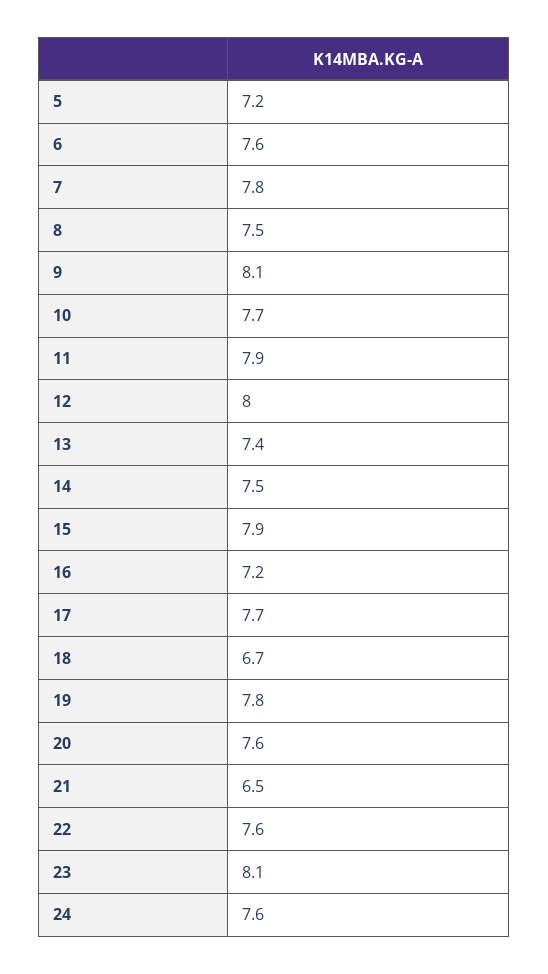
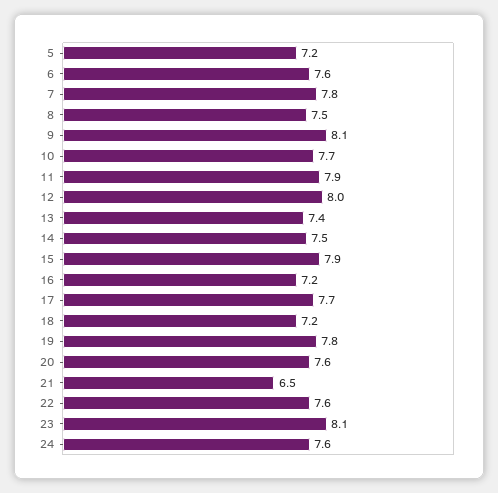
  {
    "5": 7.2,
    "6": 7.6,
    "7": 7.8,
    "8": 7.5,
    "9": 8.1,
    "10": 7.7,
    "11": 7.9,
    "12": 8,
    "13": 7.4,
    "14": 7.5,
    "15": 7.9,
    "16": 7.2,
    "17": 7.7,
-   "18": 6.7,
+   "18": 7.2,
    "19": 7.8,
    "20": 7.6,
    "21": 6.5,
    "22": 7.6,
    "23": 8.1,
    "24": 7.6
  }

